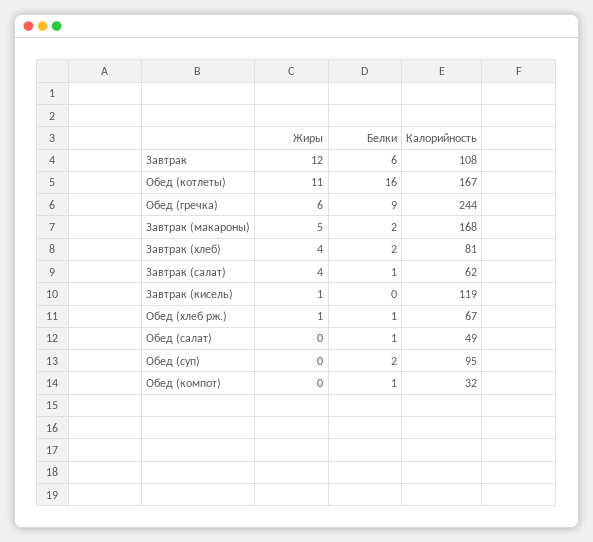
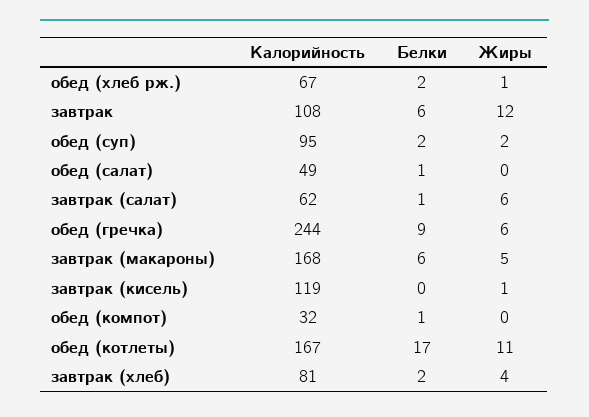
  {
    "Жиры": {
      "Завтрак": 12,
      "Обед (котлеты)": 11,
      "Обед (гречка)": 6,
      "Завтрак (макароны)": 5,
      "Завтрак (хлеб)": 4,
-     "Завтрак (салат)": 4,
+     "Завтрак (салат)": 6,
      "Завтрак (кисель)": 1,
      "Обед (хлеб рж.)": 1,
      "Обед (салат)": 0,
-     "Обед (суп)": 0,
+     "Обед (суп)": 2,
      "Обед (компот)": 0
    },
    "Белки": {
      "Завтрак": 6,
-     "Обед (котлеты)": 16,
+     "Обед (котлеты)": 17,
      "Обед (гречка)": 9,
-     "Завтрак (макароны)": 2,
+     "Завтрак (макароны)": 6,
      "Завтрак (хлеб)": 2,
      "Завтрак (салат)": 1,
      "Завтрак (кисель)": 0,
-     "Обед (хлеб рж.)": 1,
+     "Обед (хлеб рж.)": 2,
      "Обед (салат)": 1,
      "Обед (суп)": 2,
      "Обед (компот)": 1
    },
    "Калорийность": {
      "Завтрак": 108,
      "Обед (котлеты)": 167,
      "Обед (гречка)": 244,
      "Завтрак (макароны)": 168,
      "Завтрак (хлеб)": 81,
      "Завтрак (салат)": 62,
      "Завтрак (кисель)": 119,
      "Обед (хлеб рж.)": 67,
      "Обед (салат)": 49,
      "Обед (суп)": 95,
      "Обед (компот)": 32
    }
  }

